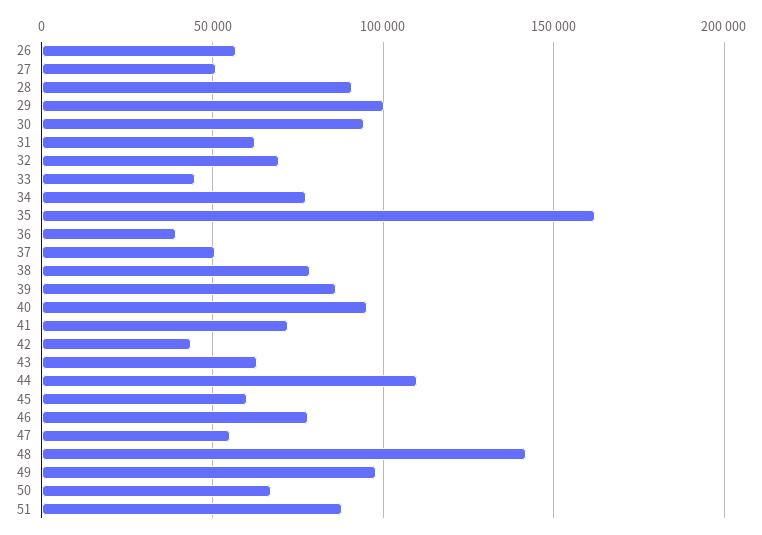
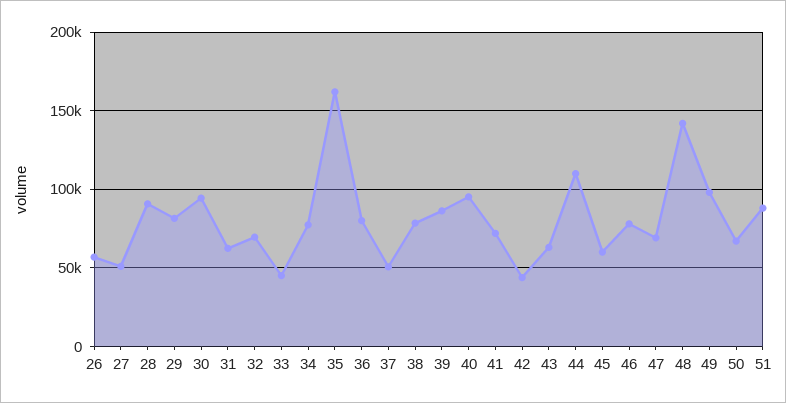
  {
    "26": 55000,
    "27": 50000,
    "28": 90000,
-   "29": 100000,
+   "29": 80000,
    "30": 95000,
    "31": 60000,
    "32": 70000,
    "33": 45000,
    "34": 75000,
    "35": 160000,
-   "36": 40000,
+   "36": 80000,
    "37": 50000,
    "38": 80000,
    "39": 85000,
    "40": 95000,
    "41": 70000,
    "42": 45000,
    "43": 65000,
    "44": 110000,
    "45": 60000,
    "46": 80000,
-   "47": 55000,
+   "47": 70000,
    "48": 140000,
    "49": 100000,
    "50": 65000,
    "51": 90000
  }

